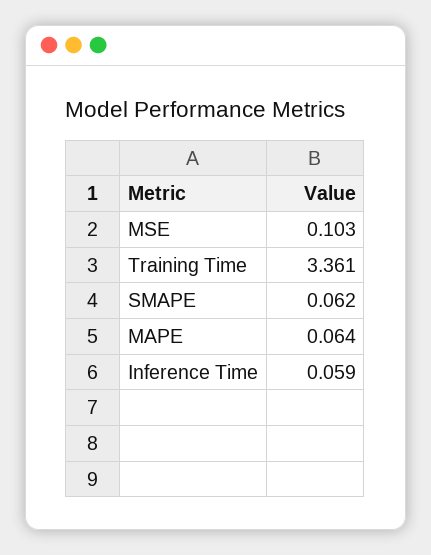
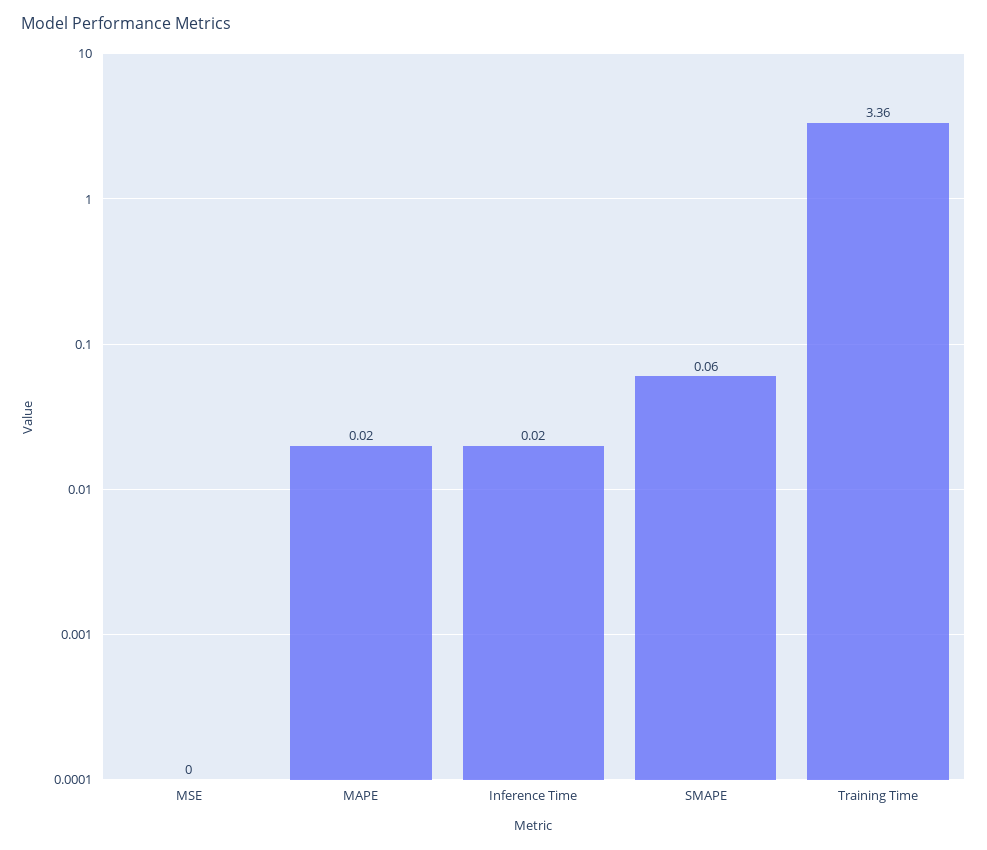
  {
-   "MSE": 0.103,
+   "MSE": 0,
    "Training Time": 3.361,
    "SMAPE": 0.062,
-   "MAPE": 0.064,
+   "MAPE": 0.02,
-   "Inference Time": 0.059
+   "Inference Time": 0.02
  }

